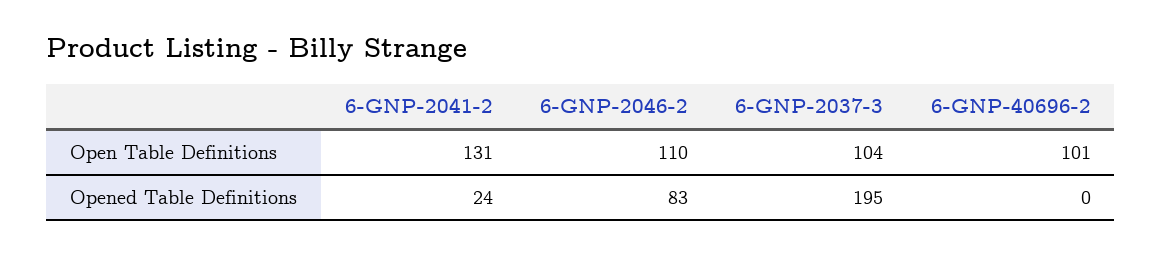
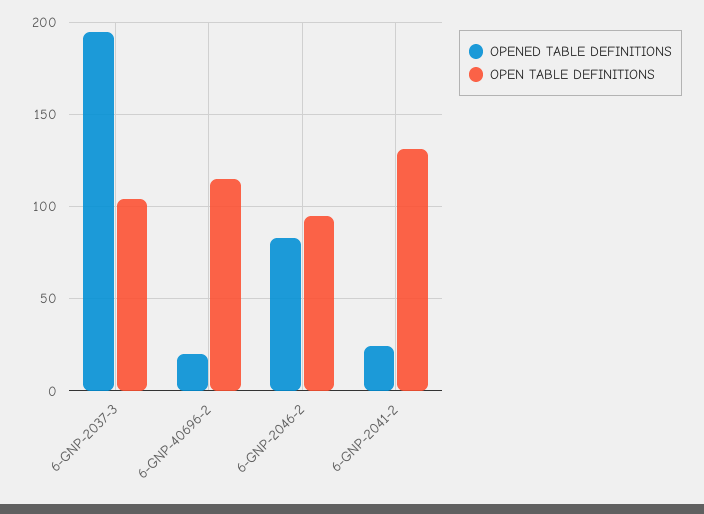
  {
    "Open Table Definitions": {
      "6-GNP-2041-2": 131,
-     "6-GNP-2046-2": 110,
+     "6-GNP-2046-2": 95,
      "6-GNP-2037-3": 104,
-     "6-GNP-40696-2": 101
+     "6-GNP-40696-2": 115
    },
    "Opened Table Definitions": {
      "6-GNP-2041-2": 24,
      "6-GNP-2046-2": 83,
      "6-GNP-2037-3": 195,
-     "6-GNP-40696-2": 0
+     "6-GNP-40696-2": 20
    }
  }

